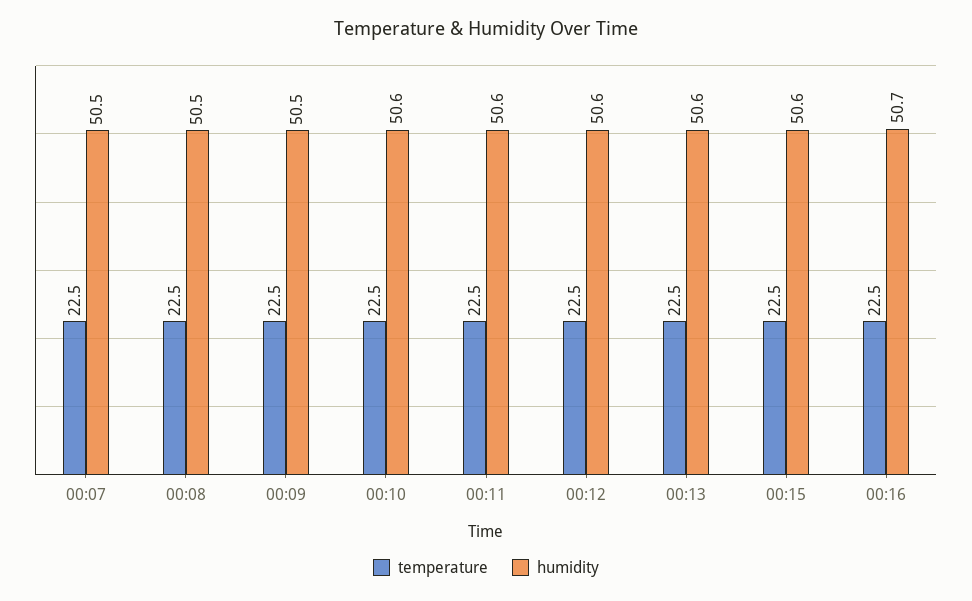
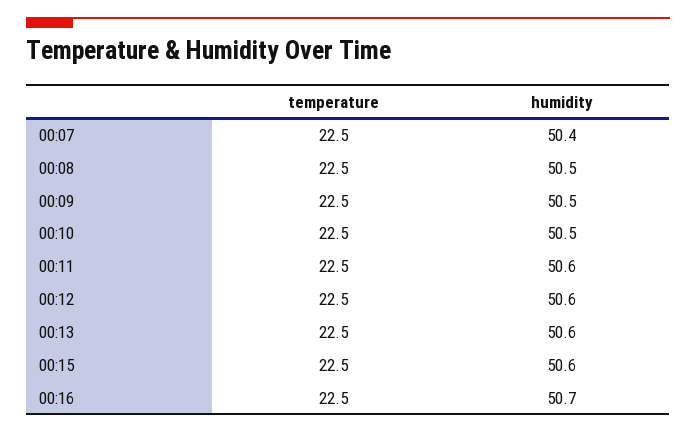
  {
    "temperature": {
      "00:07": 22.5,
      "00:08": 22.5,
      "00:09": 22.5,
      "00:10": 22.5,
      "00:11": 22.5,
      "00:12": 22.5,
      "00:13": 22.5,
      "00:15": 22.5,
      "00:16": 22.5
    },
    "humidity": {
-     "00:07": 50.5,
+     "00:07": 50.4,
      "00:08": 50.5,
      "00:09": 50.5,
-     "00:10": 50.6,
+     "00:10": 50.5,
      "00:11": 50.6,
      "00:12": 50.6,
      "00:13": 50.6,
      "00:15": 50.6,
      "00:16": 50.7
    }
  }

